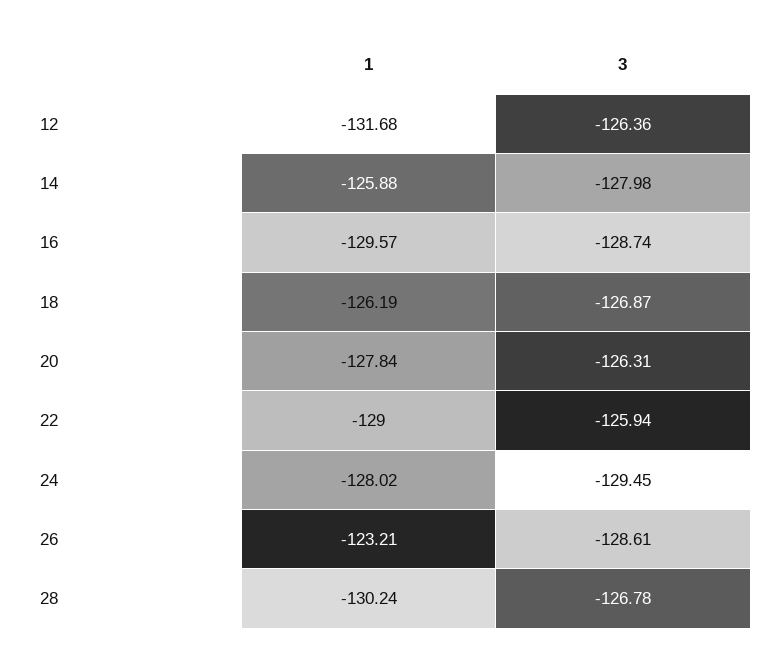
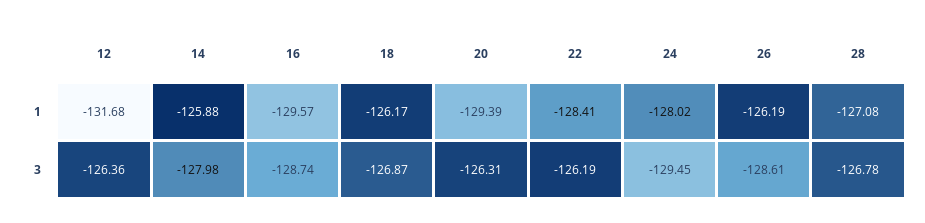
  {
    "1": {
      "12": -131.68,
      "14": -125.88,
      "16": -129.57,
-     "18": -126.19,
+     "18": -126.17,
-     "20": -127.84,
+     "20": -129.39,
-     "22": -129,
+     "22": -128.41,
      "24": -128.02,
-     "26": -123.21,
+     "26": -126.19,
-     "28": -130.24
+     "28": -127.08
    },
    "3": {
      "12": -126.36,
      "14": -127.98,
      "16": -128.74,
      "18": -126.87,
      "20": -126.31,
-     "22": -125.94,
+     "22": -126.19,
      "24": -129.45,
      "26": -128.61,
      "28": -126.78
    }
  }

